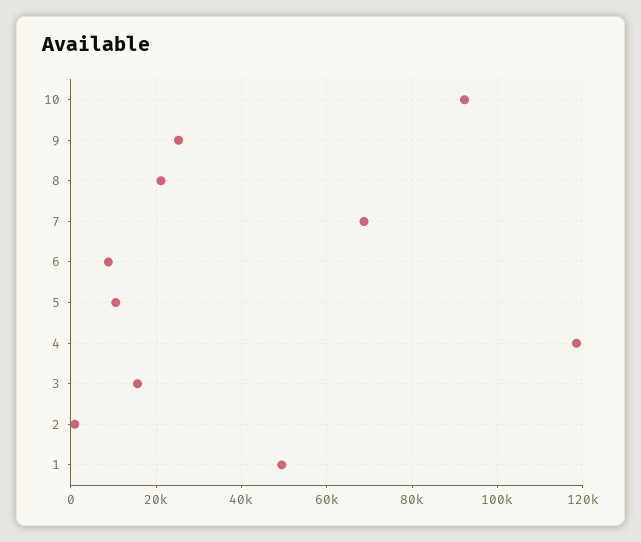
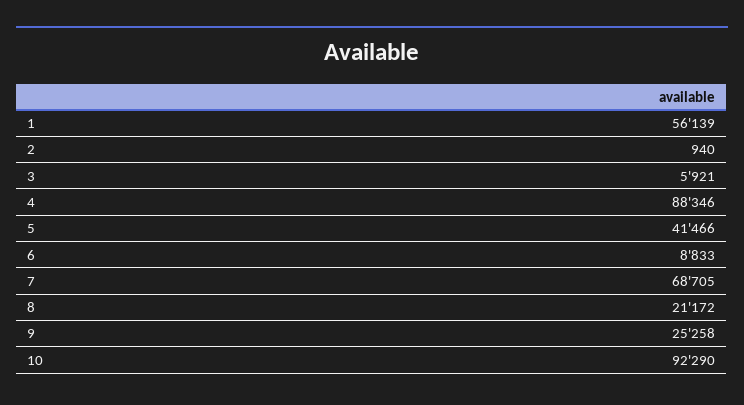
  {
    "10": 92290,
    "9": 25258,
    "8": 21172,
    "7": 68705,
    "6": 8833,
-   "5": 10000,
+   "5": 41466,
-   "4": 118000,
+   "4": 88346,
-   "3": 16000,
+   "3": 5921,
    "2": 940,
-   "1": 50000
+   "1": 56139
  }

